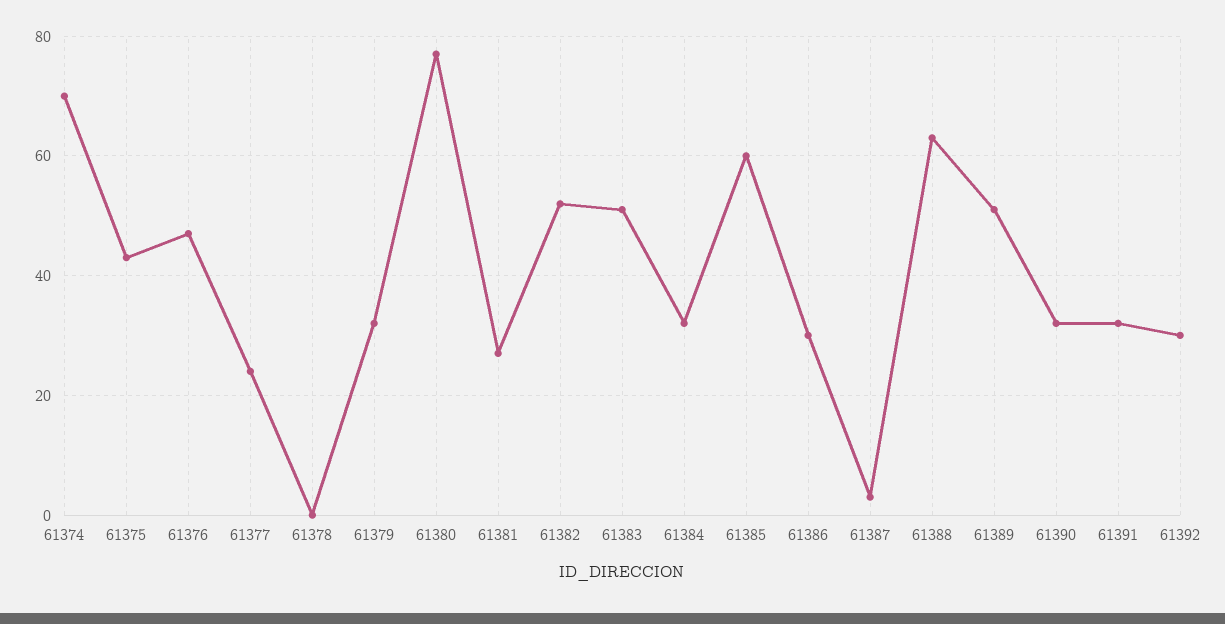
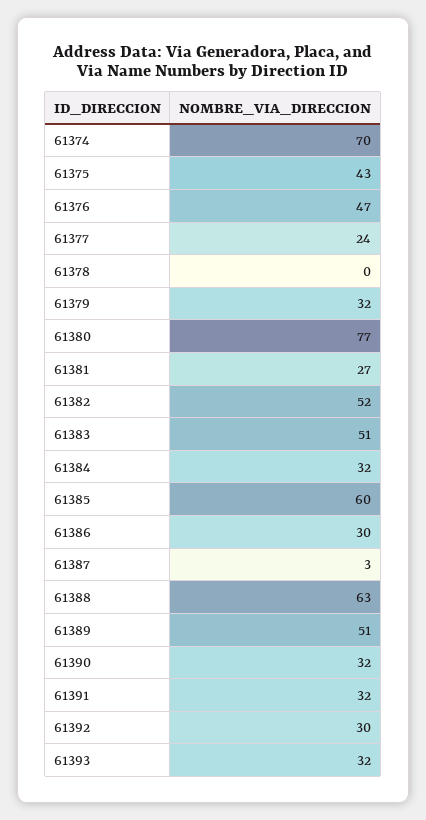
  {
    "61374": 70,
    "61375": 43,
    "61376": 47,
    "61377": 24,
    "61378": 0,
    "61379": 32,
    "61380": 77,
    "61381": 27,
    "61382": 52,
    "61383": 51,
    "61384": 32,
    "61385": 60,
    "61386": 30,
    "61387": 3,
    "61388": 63,
    "61389": 51,
    "61390": 32,
    "61391": 32,
-   "61392": 30
+   "61392": 30,
+   "61393": 32
  }

